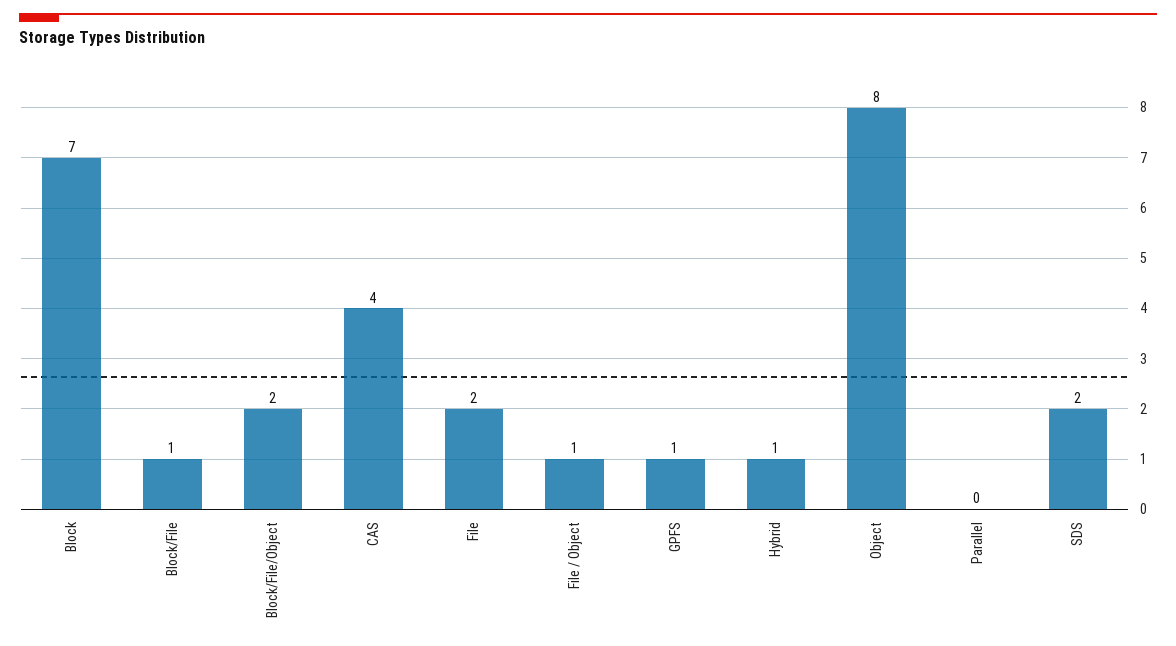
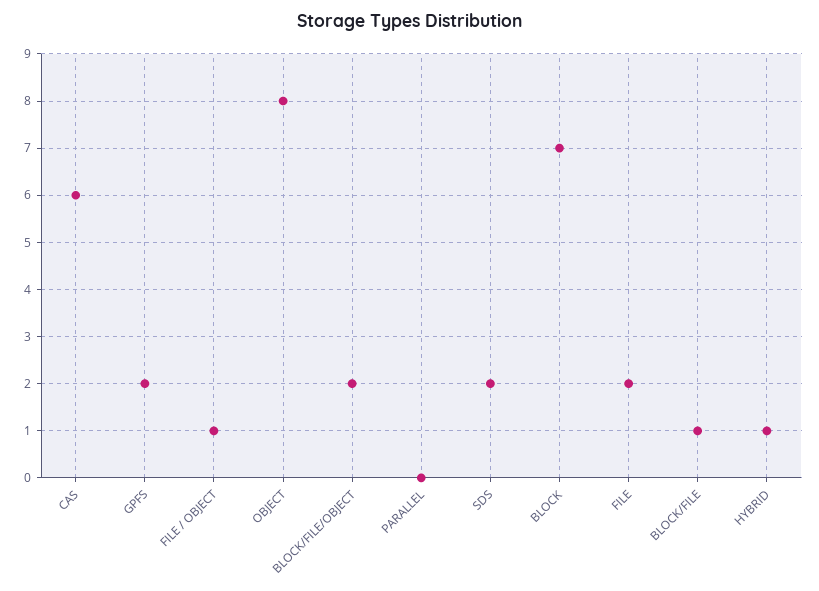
  {
    "Block": 7,
    "Block/File": 1,
    "Block/File/Object": 2,
-   "CAS": 4,
+   "CAS": 6,
    "File": 2,
    "File / Object": 1,
-   "GPFS": 1,
+   "GPFS": 2,
    "Hybrid": 1,
    "Object": 8,
    "Parallel": 0,
    "SDS": 2
  }

